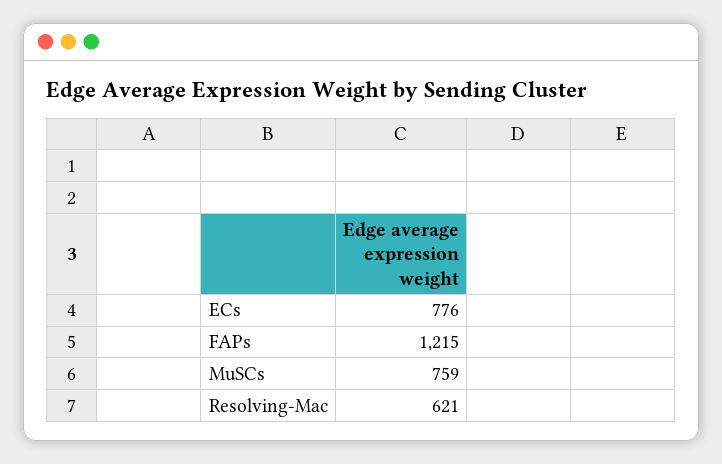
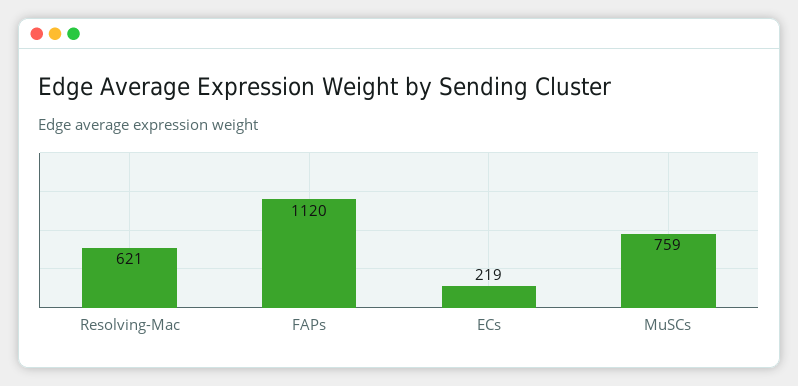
  {
-   "ECs": 776,
+   "ECs": 219,
-   "FAPs": 1215,
+   "FAPs": 1120,
    "MuSCs": 759,
    "Resolving-Mac": 621
  }

